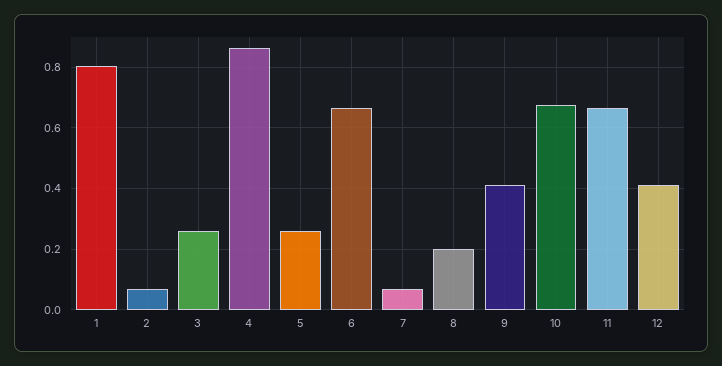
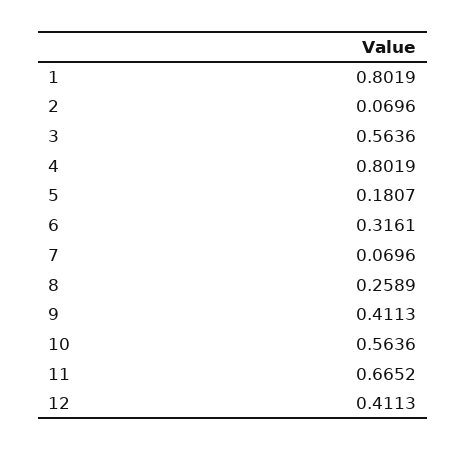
  {
    "1": 0.8019,
    "2": 0.0696,
-   "3": 0.26,
+   "3": 0.5636,
-   "4": 0.86,
+   "4": 0.8019,
-   "5": 0.26,
+   "5": 0.1807,
-   "6": 0.66,
+   "6": 0.3161,
    "7": 0.0696,
-   "8": 0.2,
+   "8": 0.2589,
    "9": 0.4113,
-   "10": 0.68,
+   "10": 0.5636,
    "11": 0.6652,
    "12": 0.4113
  }

